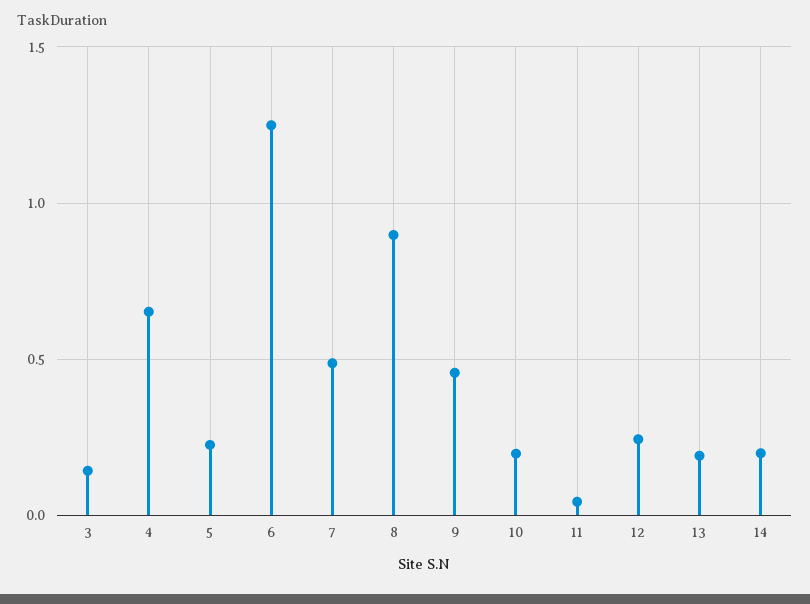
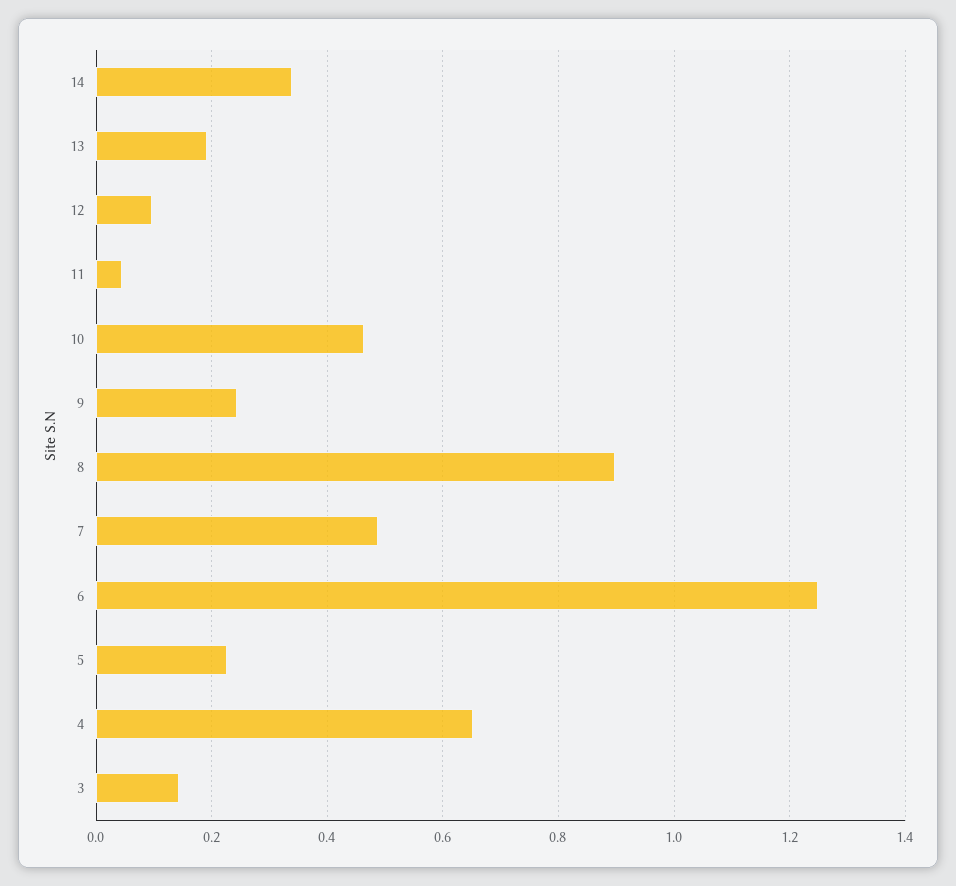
  {
    "3": 0.14,
    "4": 0.66,
    "5": 0.22,
    "6": 1.24,
    "7": 0.48,
    "8": 0.9,
-   "9": 0.45,
+   "9": 0.24,
-   "10": 0.2,
+   "10": 0.46,
    "11": 0.04,
-   "12": 0.25,
+   "12": 0.1,
    "13": 0.2,
-   "14": 0.2
+   "14": 0.34
  }

